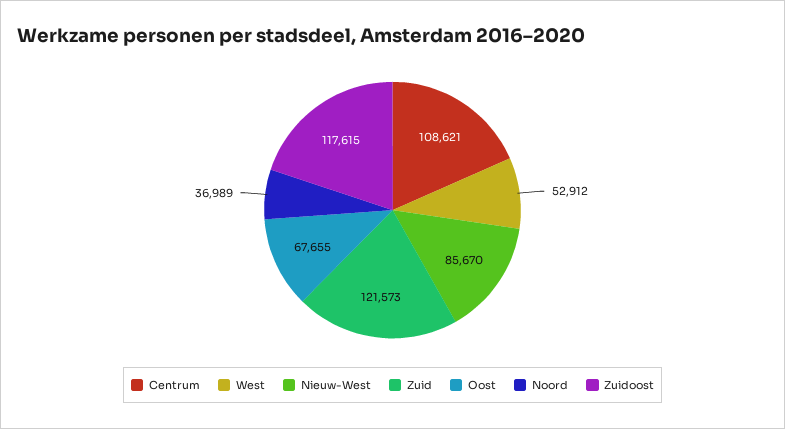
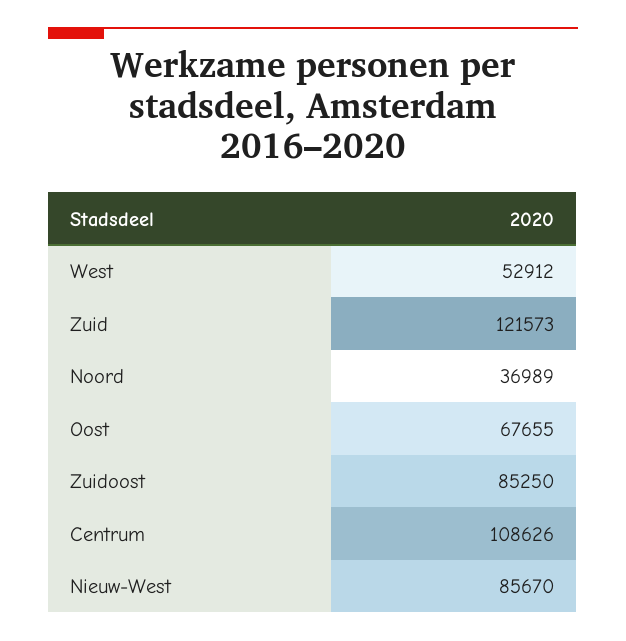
  {
-   "Centrum": 108621,
+   "Centrum": 108626,
    "West": 52912,
    "Nieuw-West": 85670,
    "Zuid": 121573,
    "Oost": 67655,
    "Noord": 36989,
-   "Zuidoost": 117615
+   "Zuidoost": 85250
  }

